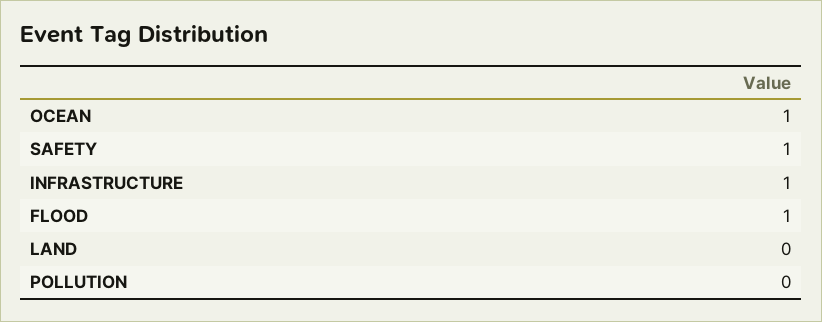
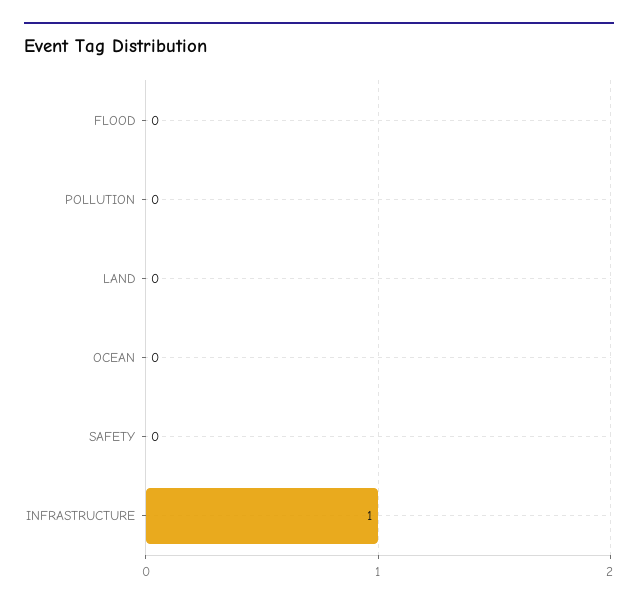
  {
-   "OCEAN": 1,
+   "OCEAN": 0,
-   "SAFETY": 1,
+   "SAFETY": 0,
    "INFRASTRUCTURE": 1,
-   "FLOOD": 1,
+   "FLOOD": 0,
    "LAND": 0,
    "POLLUTION": 0
  }

